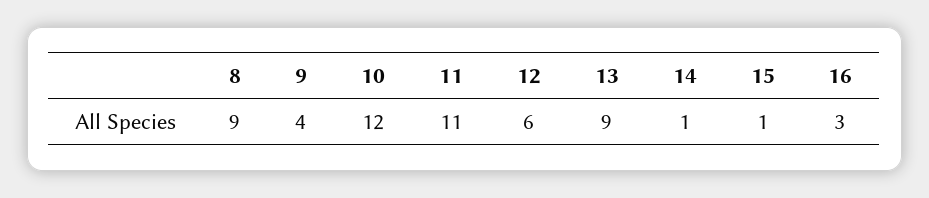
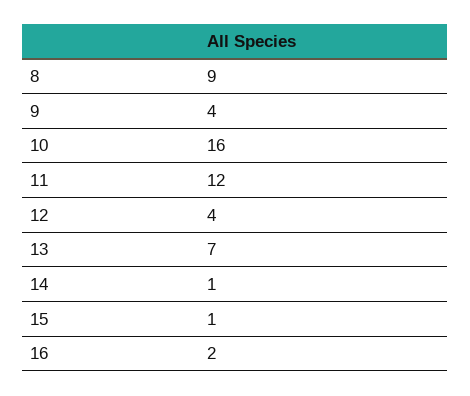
  {
    "8": 9,
    "9": 4,
-   "10": 12,
+   "10": 16,
-   "11": 11,
+   "11": 12,
-   "12": 6,
+   "12": 4,
-   "13": 9,
+   "13": 7,
    "14": 1,
    "15": 1,
-   "16": 3
+   "16": 2
  }

